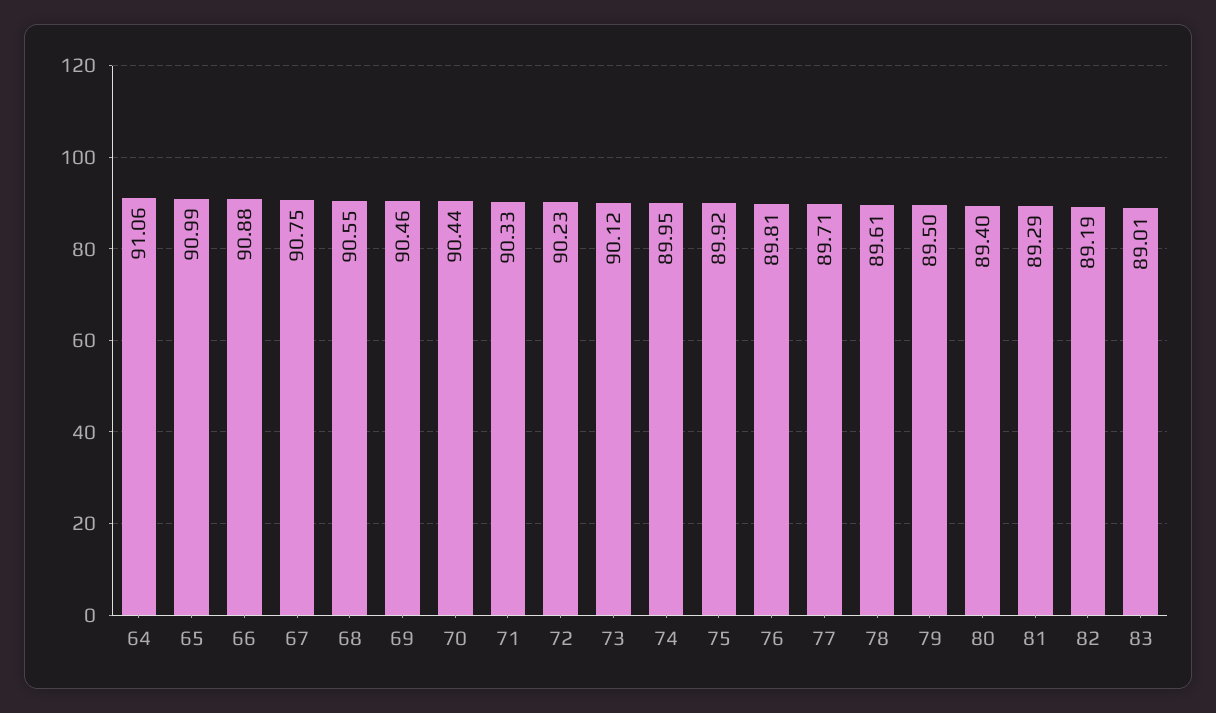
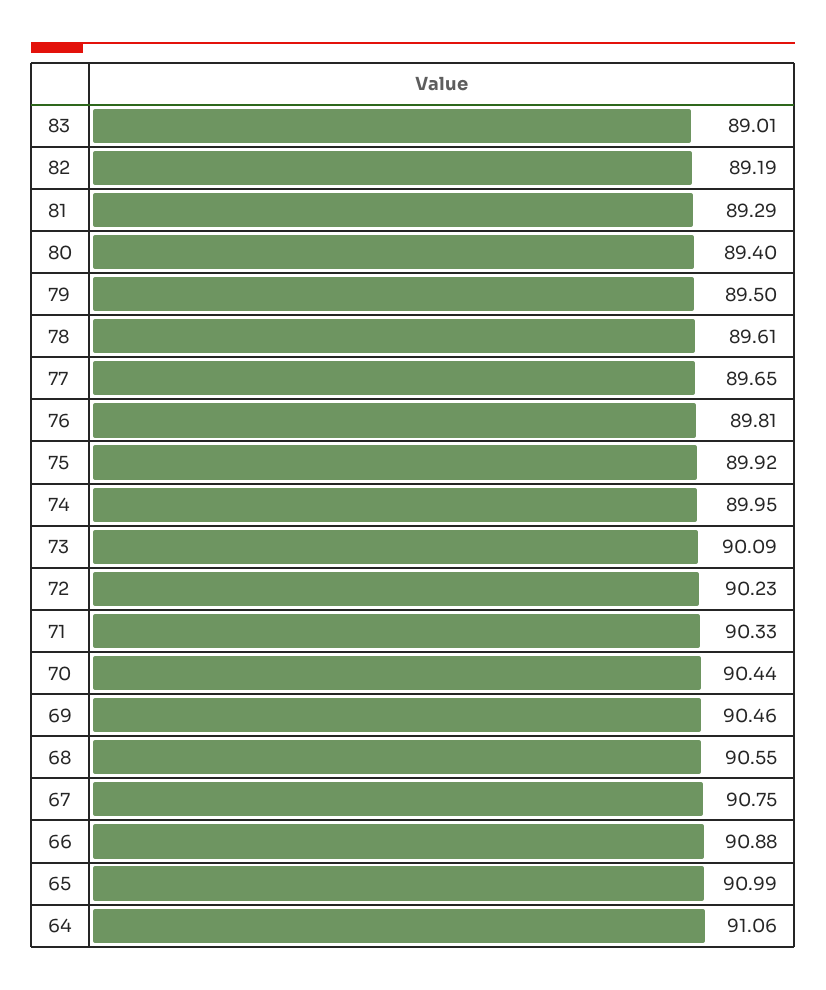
  {
    "64": 91.06,
    "65": 90.99,
    "66": 90.88,
    "67": 90.75,
    "68": 90.55,
    "69": 90.46,
    "70": 90.44,
    "71": 90.33,
    "72": 90.23,
-   "73": 90.12,
+   "73": 90.09,
    "74": 89.95,
    "75": 89.92,
    "76": 89.81,
-   "77": 89.71,
+   "77": 89.65,
    "78": 89.61,
    "79": 89.5,
    "80": 89.4,
    "81": 89.29,
    "82": 89.19,
    "83": 89.01
  }

